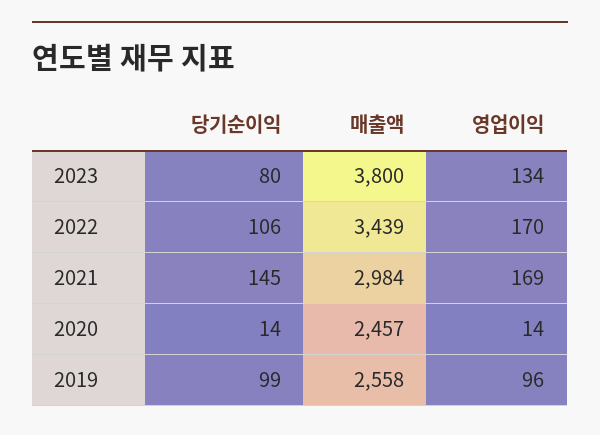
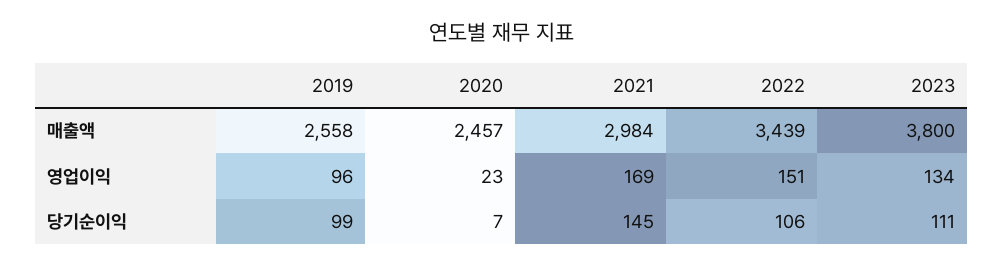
  {
    "당기순이익": {
-     "2023": 80,
+     "2023": 111,
      "2022": 106,
      "2021": 145,
-     "2020": 14,
+     "2020": 7,
      "2019": 99
    },
    "매출액": {
      "2023": 3800,
      "2022": 3439,
      "2021": 2984,
      "2020": 2457,
      "2019": 2558
    },
    "영업이익": {
      "2023": 134,
-     "2022": 170,
+     "2022": 151,
      "2021": 169,
-     "2020": 14,
+     "2020": 23,
      "2019": 96
    }
  }

